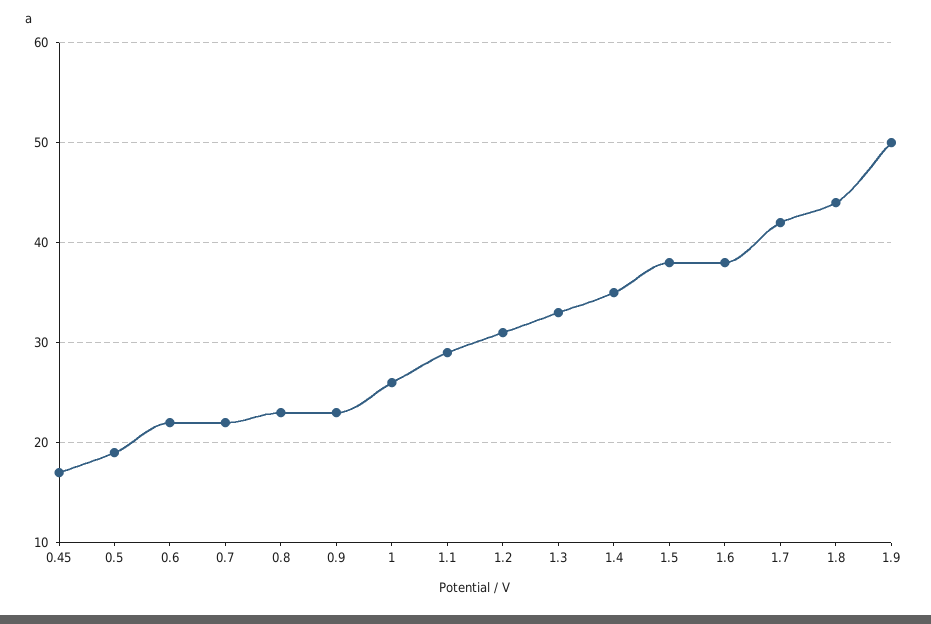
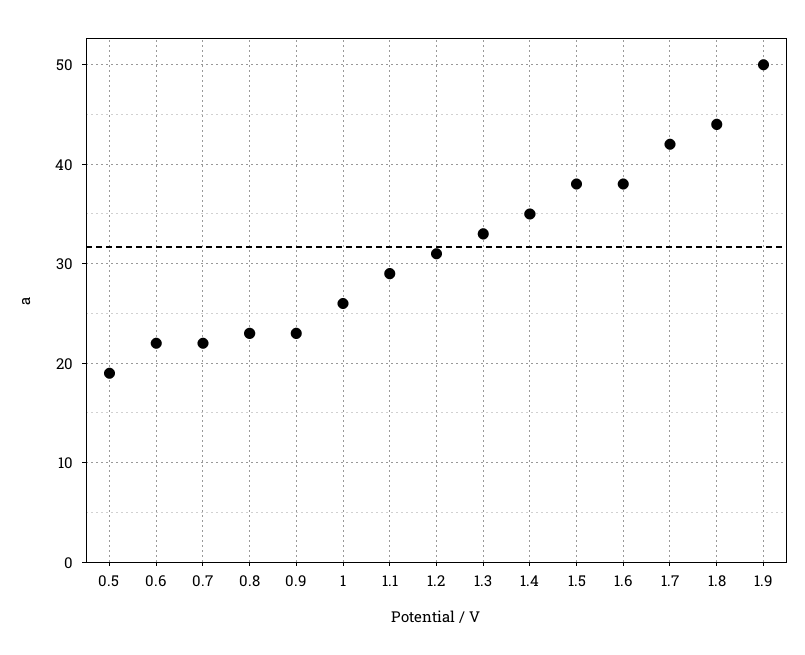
  {
-   "0.45": 17,
    "0.5": 19,
    "0.6": 22,
    "0.7": 22,
    "0.8": 23,
    "0.9": 23,
    "1": 26,
    "1.1": 29,
    "1.2": 31,
    "1.3": 33,
    "1.4": 35,
    "1.5": 38,
    "1.6": 38,
    "1.7": 42,
    "1.8": 44,
    "1.9": 50
  }

